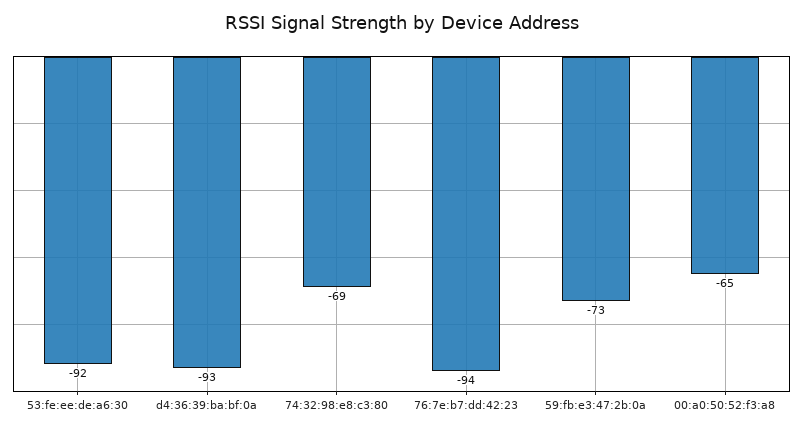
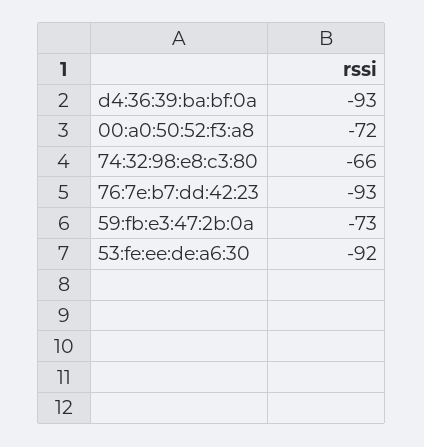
  {
    "53:fe:ee:de:a6:30": -92,
    "d4:36:39:ba:bf:0a": -93,
-   "74:32:98:e8:c3:80": -69,
+   "74:32:98:e8:c3:80": -66,
-   "76:7e:b7:dd:42:23": -94,
+   "76:7e:b7:dd:42:23": -93,
    "59:fb:e3:47:2b:0a": -73,
-   "00:a0:50:52:f3:a8": -65
+   "00:a0:50:52:f3:a8": -72
  }

